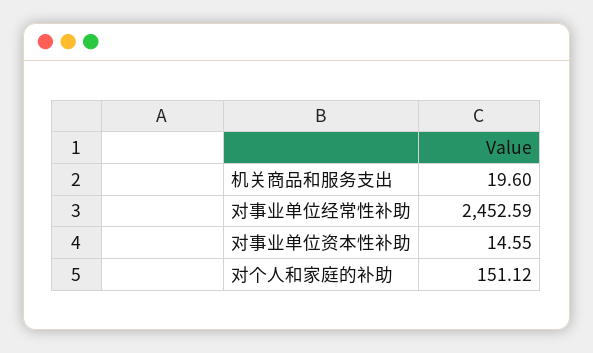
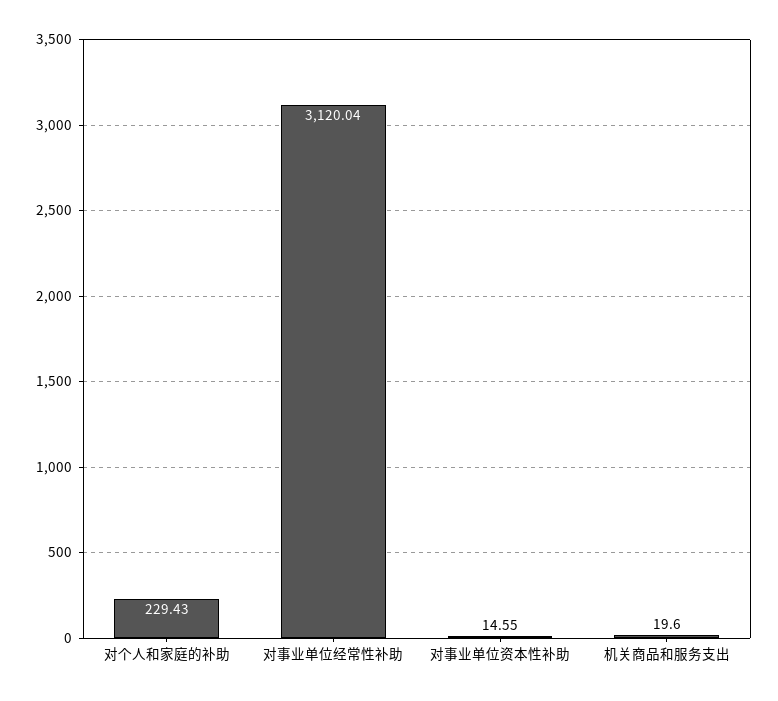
  {
    "机关商品和服务支出": 19.6,
-   "对事业单位经常性补助": 2452.59,
+   "对事业单位经常性补助": 3120.04,
    "对事业单位资本性补助": 14.55,
-   "对个人和家庭的补助": 151.12
+   "对个人和家庭的补助": 229.43
  }

